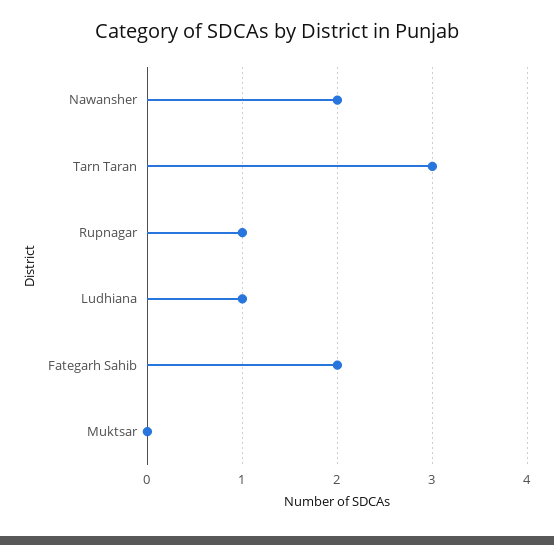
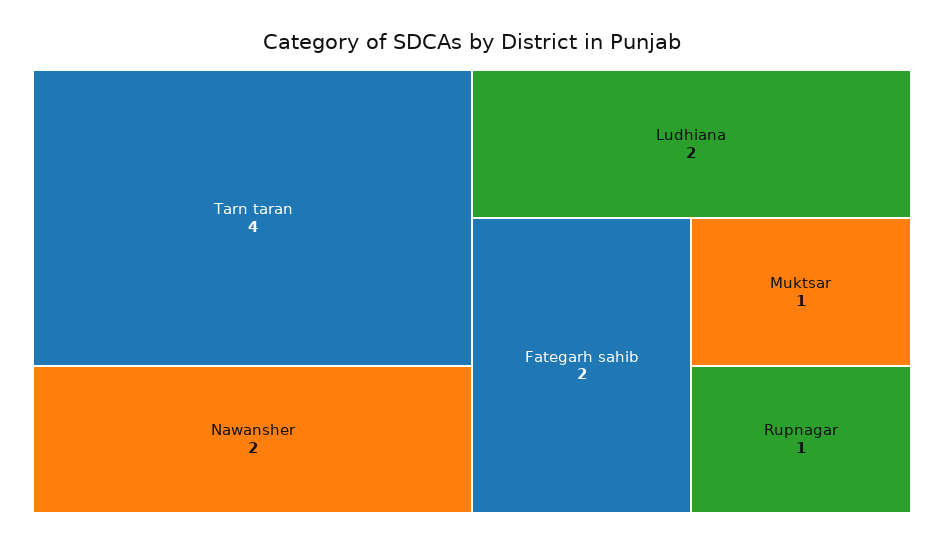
  {
    "Nawansher": 2,
-   "Tarn Taran": 3,
+   "Tarn Taran": 4,
    "Rupnagar": 1,
-   "Ludhiana": 1,
+   "Ludhiana": 2,
    "Fategarh Sahib": 2,
-   "Muktsar": 0
+   "Muktsar": 1
  }

